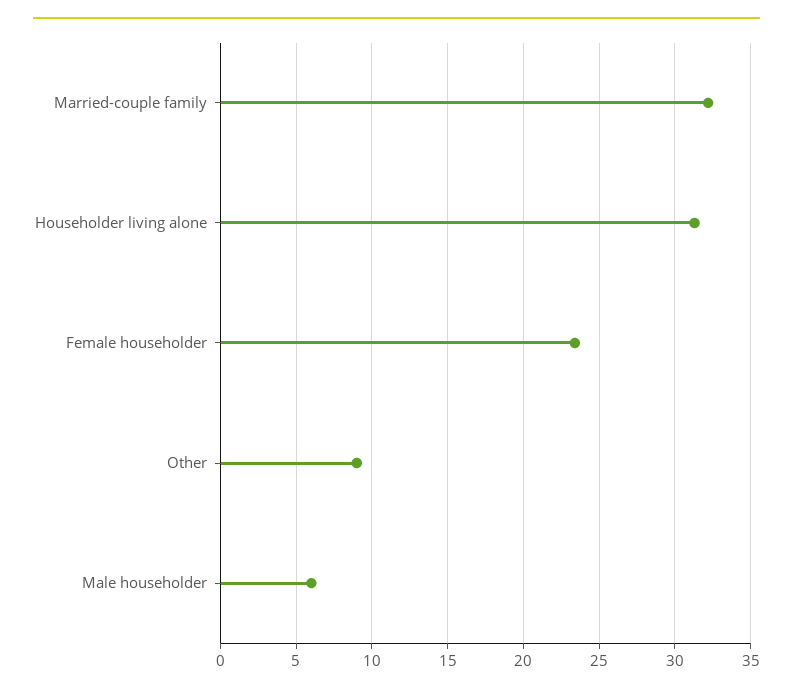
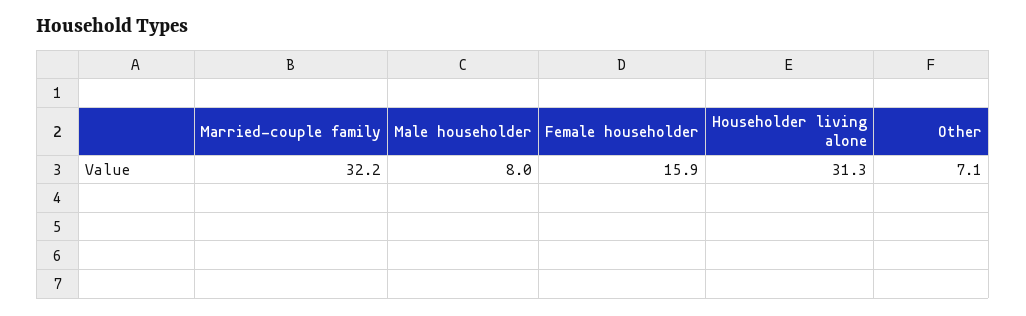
  {
    "Married-couple family": 32.2,
    "Householder living alone": 31.3,
-   "Female householder": 23.5,
+   "Female householder": 15.9,
-   "Other": 9,
+   "Other": 7.1,
-   "Male householder": 6
+   "Male householder": 8
  }

